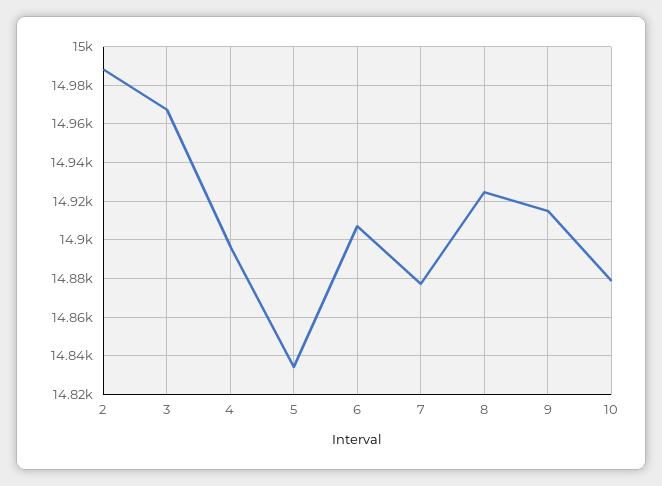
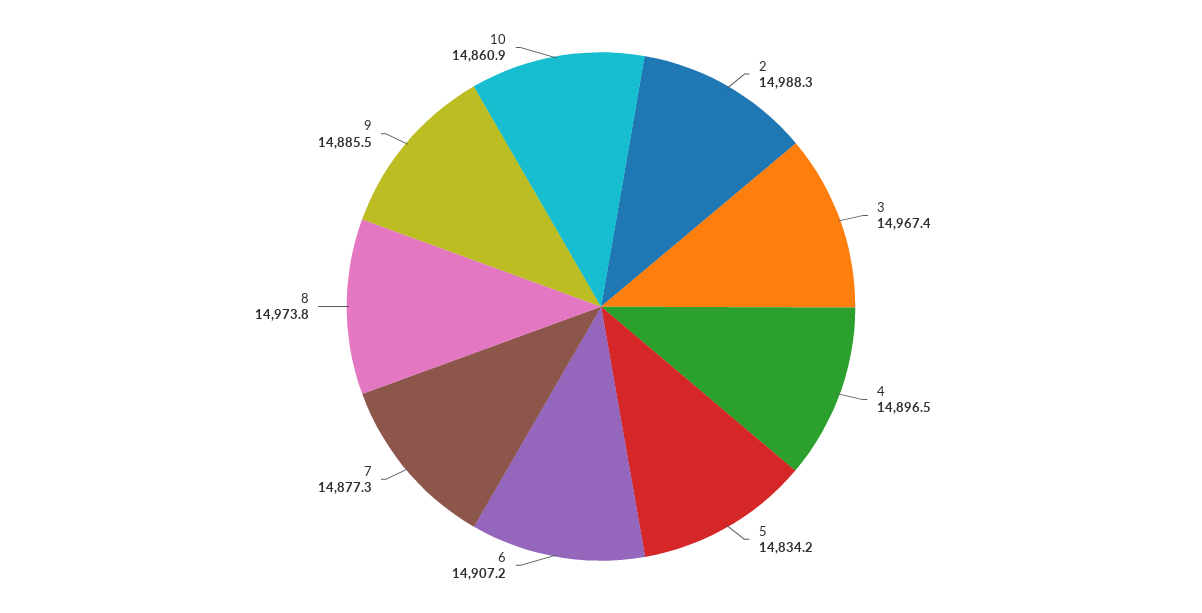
  {
    "2": 14988.3,
    "3": 14967.4,
    "4": 14896.5,
    "5": 14834.2,
    "6": 14907.2,
    "7": 14877.3,
-   "8": 14925,
+   "8": 14973.8,
-   "9": 14915,
+   "9": 14885.5,
-   "10": 14880
+   "10": 14860.9
  }

